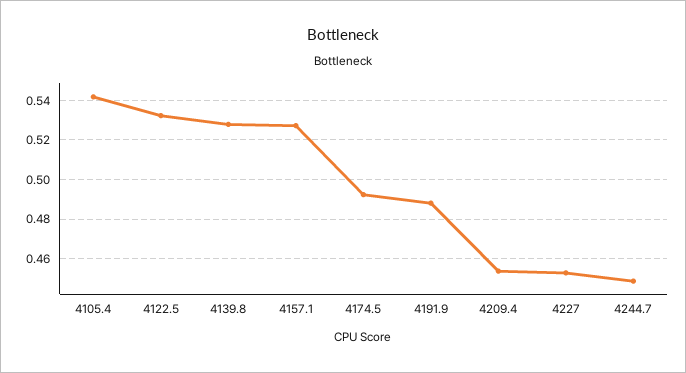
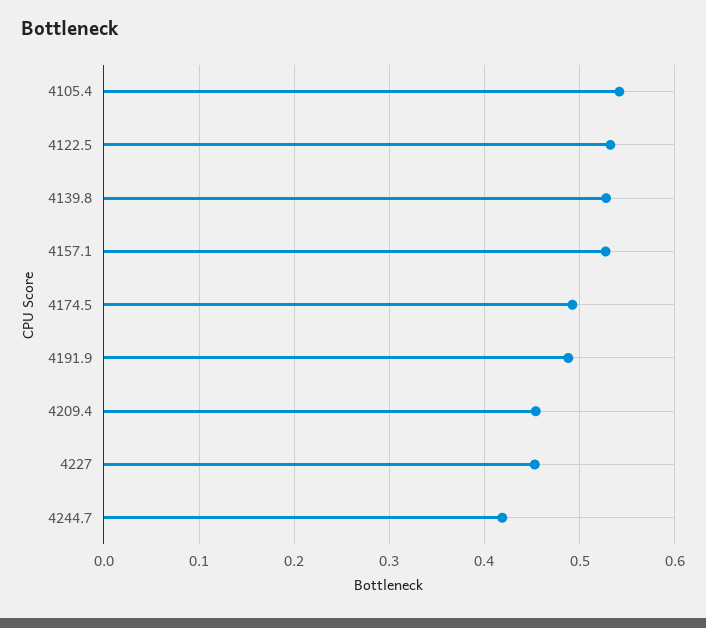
  {
    "4105.4": 0.54,
    "4122.5": 0.53,
    "4139.8": 0.53,
    "4157.1": 0.525,
    "4174.5": 0.49,
    "4191.9": 0.49,
    "4209.4": 0.455,
    "4227": 0.455,
-   "4244.7": 0.45
+   "4244.7": 0.42
  }

